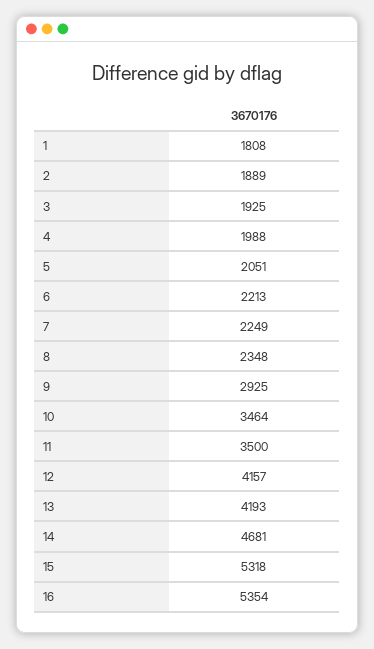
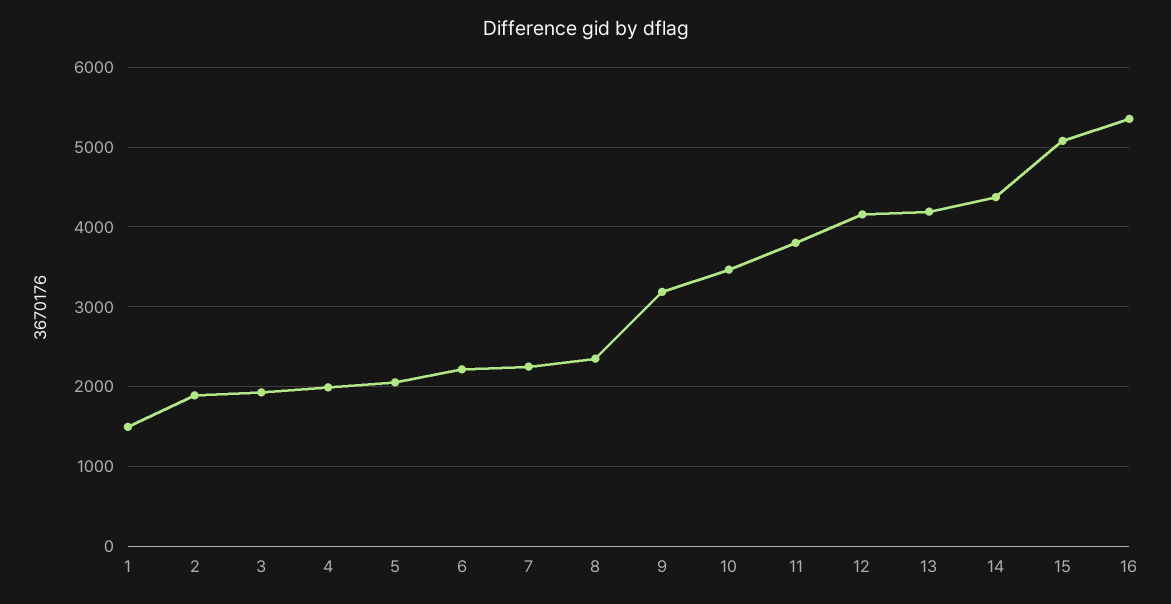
  {
-   "1": 1808,
+   "1": 1500,
    "2": 1889,
    "3": 1925,
    "4": 1988,
    "5": 2051,
    "6": 2213,
    "7": 2249,
    "8": 2348,
-   "9": 2925,
+   "9": 3200,
    "10": 3464,
-   "11": 3500,
+   "11": 3800,
    "12": 4157,
    "13": 4193,
-   "14": 4681,
+   "14": 4400,
-   "15": 5318,
+   "15": 5100,
    "16": 5354
  }

